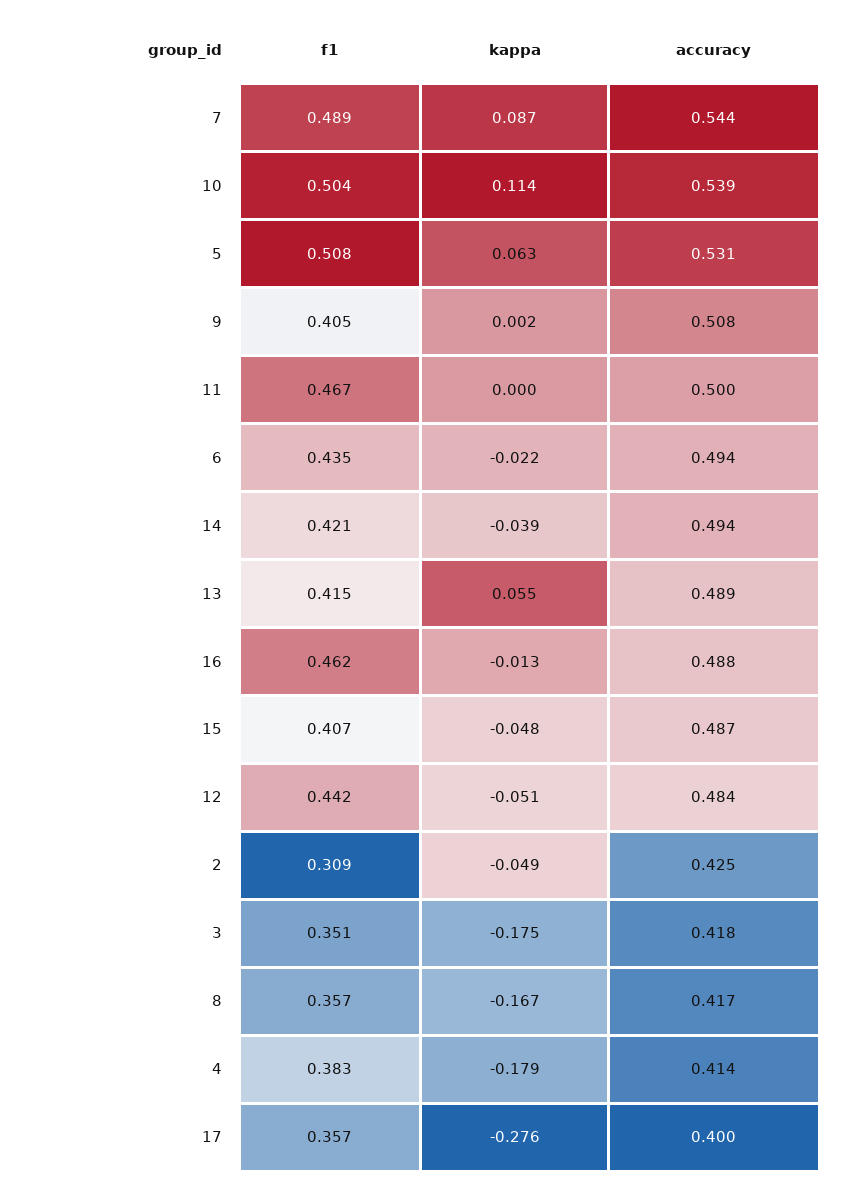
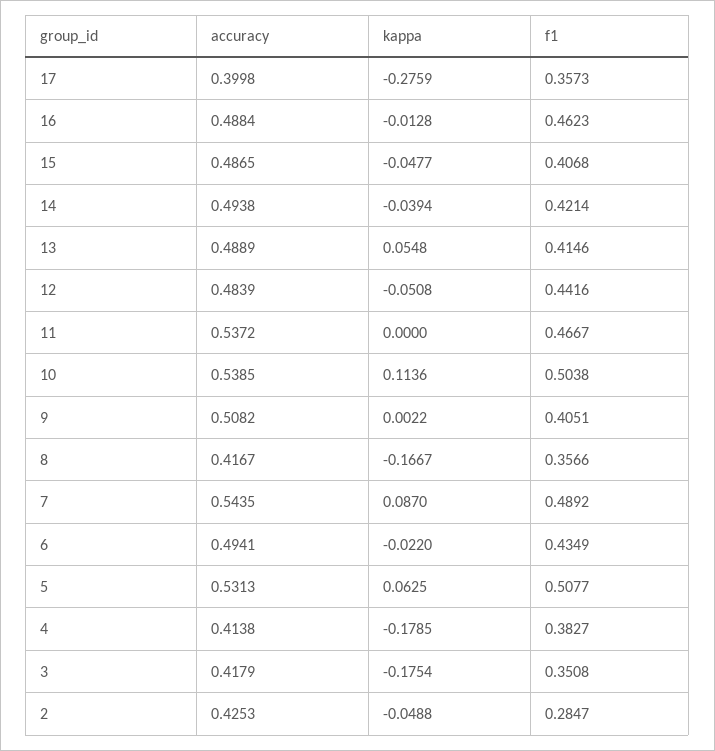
  {
    "f1": {
      "7": 0.4892,
      "10": 0.5038,
      "5": 0.5077,
      "9": 0.4051,
      "11": 0.4667,
      "6": 0.4349,
      "14": 0.4214,
      "13": 0.4146,
      "16": 0.4623,
      "15": 0.4068,
      "12": 0.4416,
-     "2": 0.309,
+     "2": 0.2847,
      "3": 0.3508,
      "8": 0.3566,
      "4": 0.3827,
      "17": 0.3573
    },
    "kappa": {
      "7": 0.087,
      "10": 0.1136,
      "5": 0.0625,
      "9": 0.0022,
      "11": 0,
      "6": -0.022,
      "14": -0.0394,
      "13": 0.0548,
      "16": -0.0128,
      "15": -0.0477,
      "12": -0.0508,
      "2": -0.0488,
      "3": -0.1754,
      "8": -0.1667,
      "4": -0.1785,
      "17": -0.2759
    },
    "accuracy": {
      "7": 0.5435,
      "10": 0.5385,
      "5": 0.5313,
      "9": 0.5082,
-     "11": 0.5,
+     "11": 0.5372,
      "6": 0.4941,
      "14": 0.4938,
      "13": 0.4889,
      "16": 0.4884,
      "15": 0.4865,
      "12": 0.4839,
      "2": 0.4253,
      "3": 0.4179,
      "8": 0.4167,
      "4": 0.4138,
      "17": 0.3998
    }
  }

